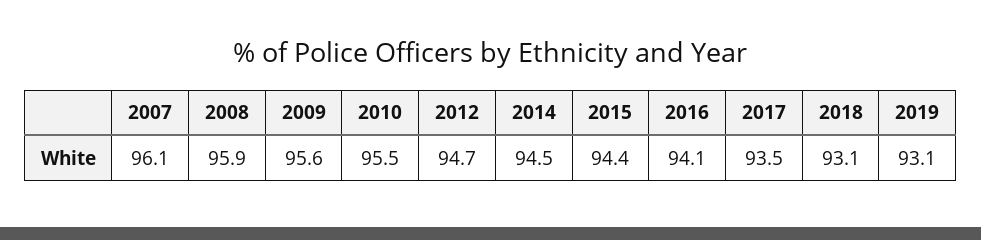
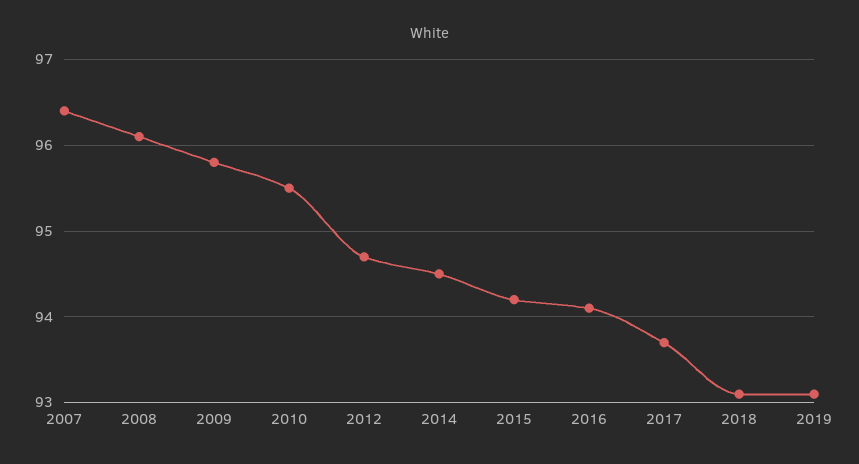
  {
-   "2007": 96.1,
+   "2007": 96.4,
-   "2008": 95.9,
+   "2008": 96.1,
-   "2009": 95.6,
+   "2009": 95.8,
    "2010": 95.5,
    "2012": 94.7,
    "2014": 94.5,
-   "2015": 94.4,
+   "2015": 94.2,
    "2016": 94.1,
-   "2017": 93.5,
+   "2017": 93.7,
    "2018": 93.1,
    "2019": 93.1
  }

